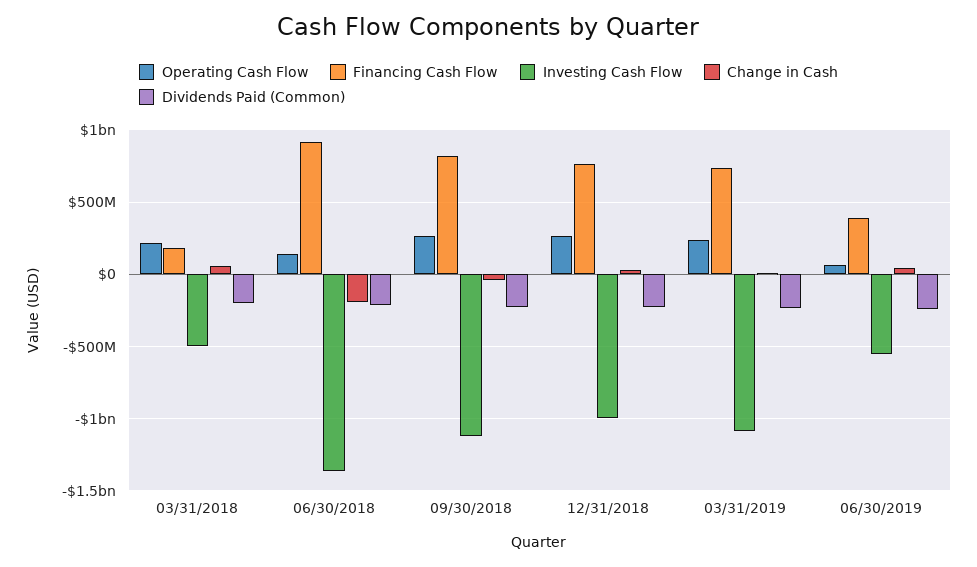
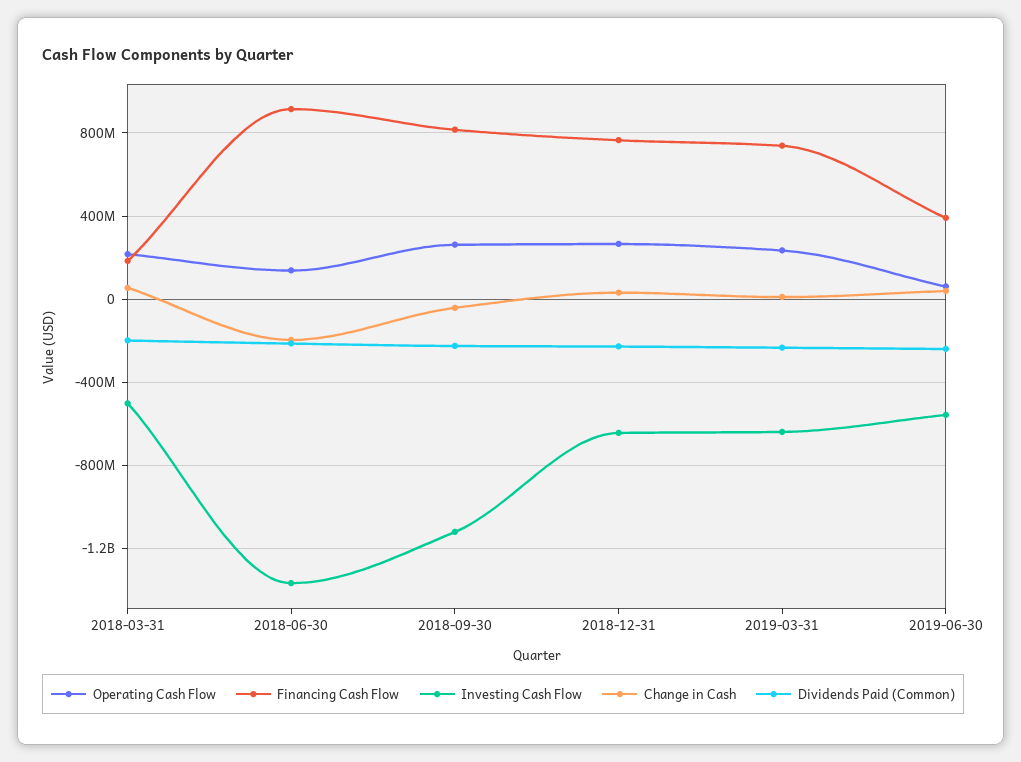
  {
    "Operating Cash Flow": {
      "03/31/2018": 200000000,
      "06/30/2018": 150000000,
      "09/30/2018": 250000000,
      "12/31/2018": 250000000,
      "03/31/2019": 250000000,
      "06/30/2019": 50000000
    },
    "Financing Cash Flow": {
      "03/31/2018": 200000000,
      "06/30/2018": 900000000,
      "09/30/2018": 800000000,
      "12/31/2018": 750000000,
      "03/31/2019": 750000000,
      "06/30/2019": 400000000
    },
    "Investing Cash Flow": {
      "03/31/2018": -500000000,
      "06/30/2018": -1350000000,
      "09/30/2018": -1100000000,
-     "12/31/2018": -1000000000,
+     "12/31/2018": -650000000,
-     "03/31/2019": -1100000000,
+     "03/31/2019": -650000000,
      "06/30/2019": -550000000
    },
    "Change in Cash": {
      "03/31/2018": 50000000,
      "06/30/2018": -200000000,
      "09/30/2018": -50000000,
      "12/31/2018": 50000000,
      "03/31/2019": 0,
      "06/30/2019": 50000000
    },
    "Dividends Paid (Common)": {
      "03/31/2018": -200000000,
      "06/30/2018": -200000000,
      "09/30/2018": -200000000,
      "12/31/2018": -250000000,
      "03/31/2019": -250000000,
      "06/30/2019": -250000000
    }
  }

